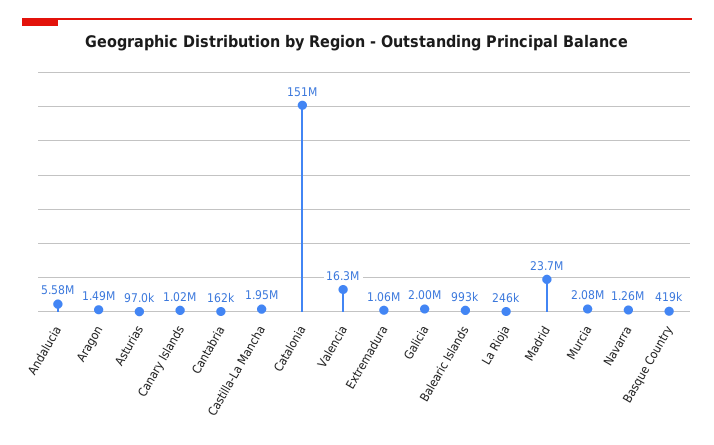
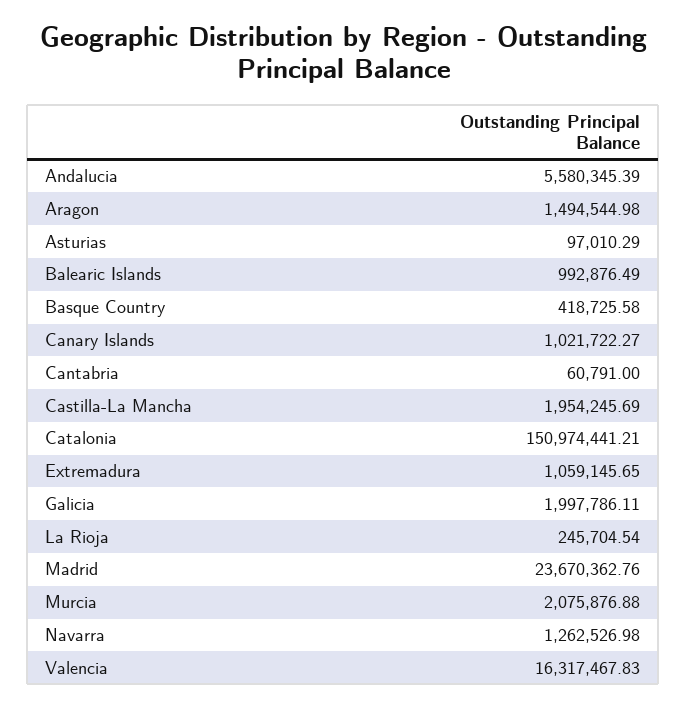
  {
    "Andalucia": 5580345.39,
    "Aragon": 1494544.98,
    "Asturias": 97010.29,
    "Canary Islands": 1021722.27,
-   "Cantabria": 162000,
+   "Cantabria": 60791,
    "Castilla-La Mancha": 1954245.69,
    "Catalonia": 150974441.21,
    "Valencia": 16317467.83,
    "Extremadura": 1059145.65,
    "Galicia": 1997786.11,
    "Balearic Islands": 992876.49,
    "La Rioja": 245704.54,
    "Madrid": 23670362.76,
    "Murcia": 2075876.88,
    "Navarra": 1262526.98,
    "Basque Country": 418725.58
  }

